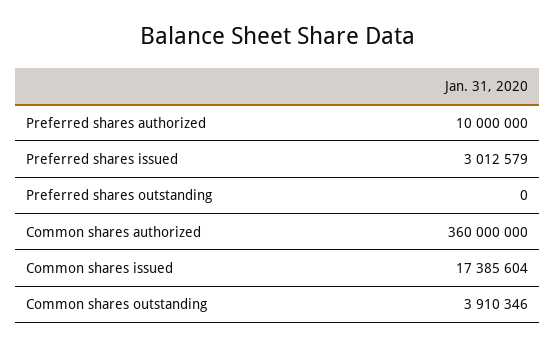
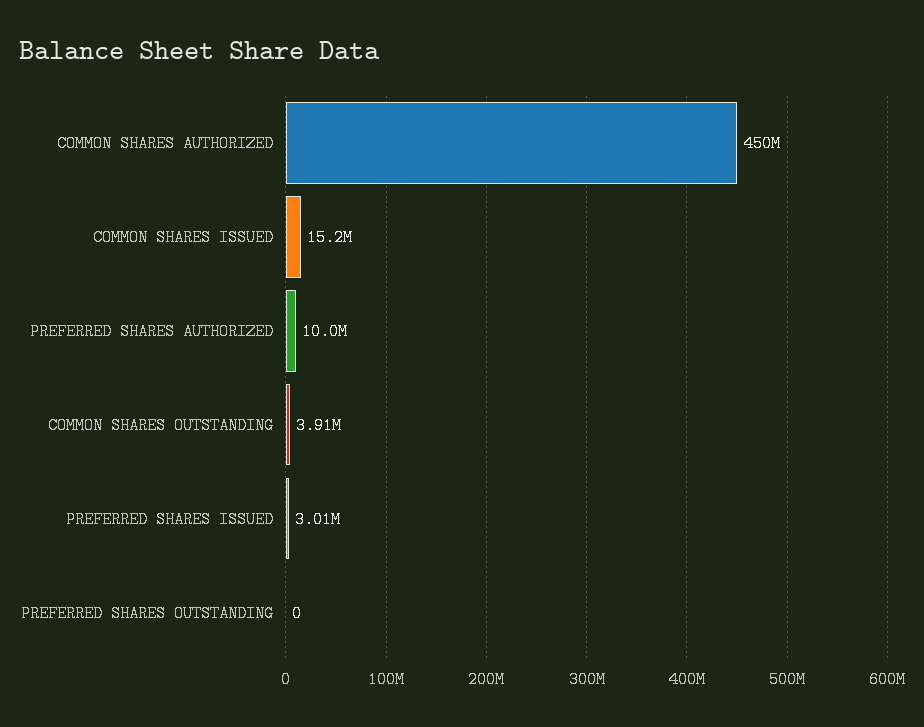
  {
    "Preferred shares authorized": 10000000,
    "Preferred shares issued": 3012579,
    "Preferred shares outstanding": 0,
-   "Common shares authorized": 360000000,
+   "Common shares authorized": 450000000,
-   "Common shares issued": 17385604,
+   "Common shares issued": 15200000,
    "Common shares outstanding": 3910346
  }

